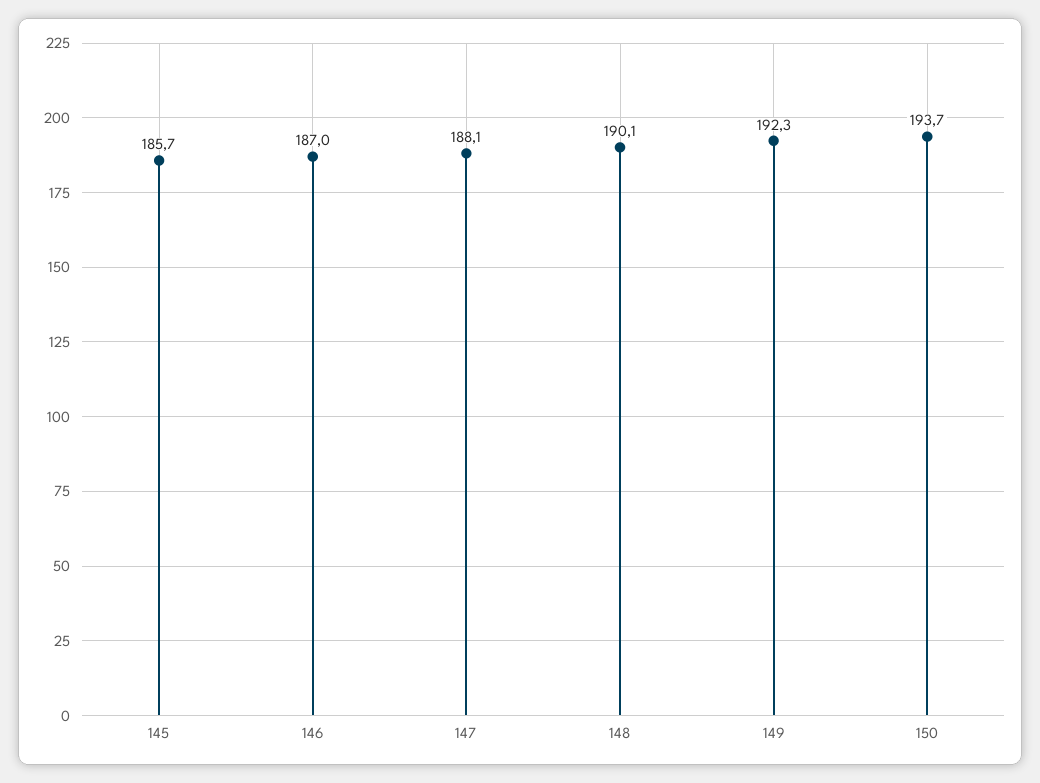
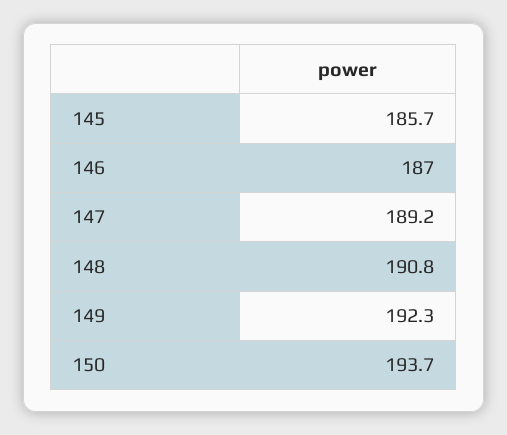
  {
    "145": 185.7,
    "146": 187,
-   "147": 188.1,
+   "147": 189.2,
-   "148": 190.1,
+   "148": 190.8,
    "149": 192.3,
    "150": 193.7
  }

